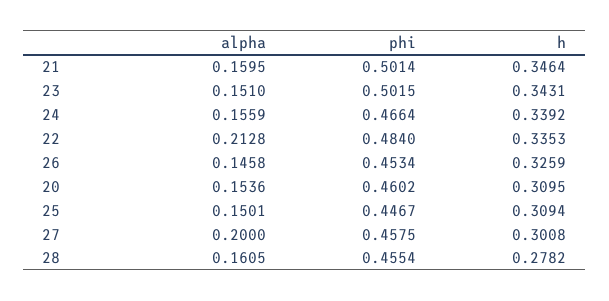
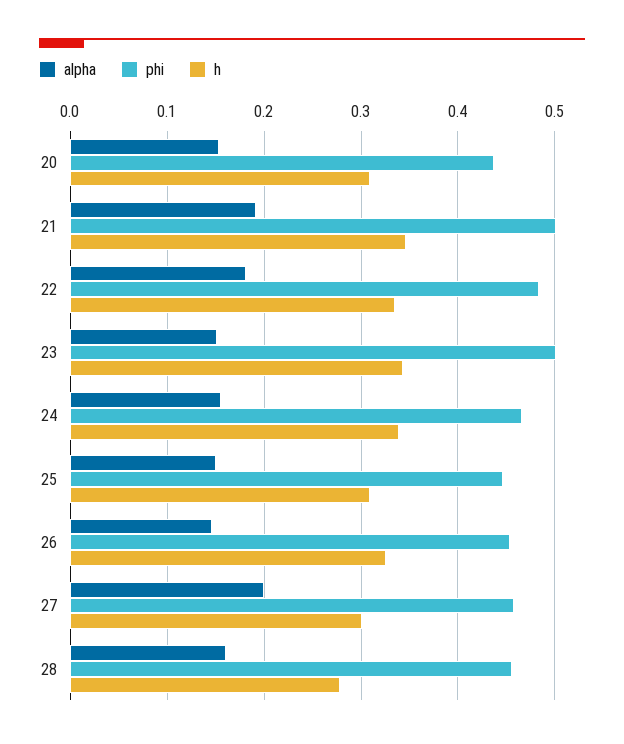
  {
    "alpha": {
-     "21": 0.1595,
+     "21": 0.19,
      "23": 0.151,
      "24": 0.1559,
-     "22": 0.2128,
+     "22": 0.18,
      "26": 0.1458,
      "20": 0.1536,
      "25": 0.1501,
      "27": 0.2,
      "28": 0.1605
    },
    "phi": {
      "21": 0.5014,
      "23": 0.5015,
      "24": 0.4664,
      "22": 0.484,
      "26": 0.4534,
-     "20": 0.4602,
+     "20": 0.44,
      "25": 0.4467,
      "27": 0.4575,
      "28": 0.4554
    },
    "h": {
      "21": 0.3464,
      "23": 0.3431,
      "24": 0.3392,
      "22": 0.3353,
      "26": 0.3259,
      "20": 0.3095,
      "25": 0.3094,
      "27": 0.3008,
      "28": 0.2782
    }
  }

